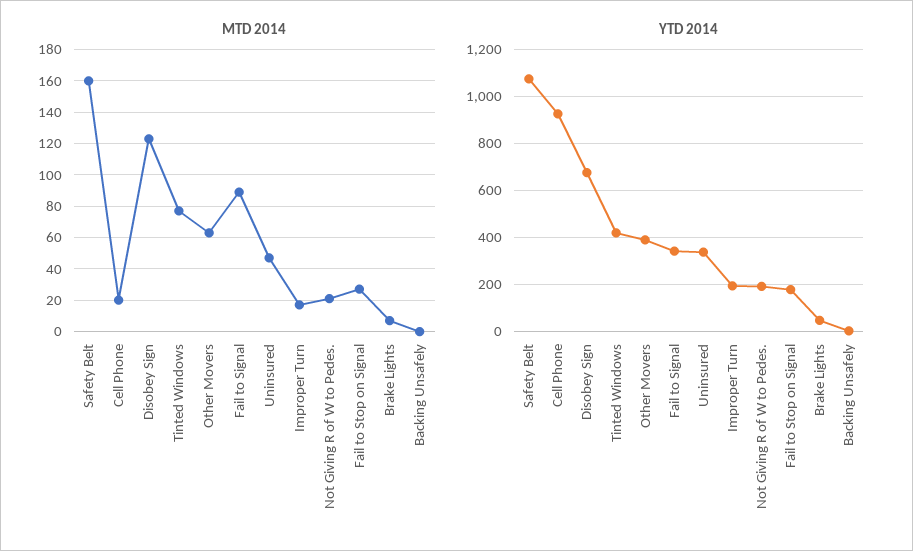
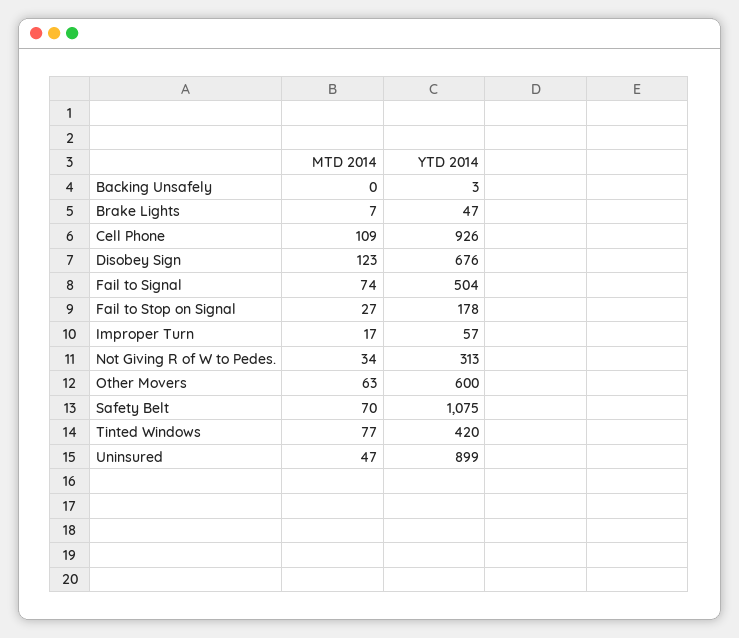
  {
    "MTD 2014": {
-     "Safety Belt": 160,
+     "Safety Belt": 70,
-     "Cell Phone": 20,
+     "Cell Phone": 109,
      "Disobey Sign": 123,
      "Tinted Windows": 77,
      "Other Movers": 63,
-     "Fail to Signal": 90,
+     "Fail to Signal": 74,
      "Uninsured": 47,
      "Improper Turn": 17,
-     "Not Giving R of W to Pedes.": 20,
+     "Not Giving R of W to Pedes.": 34,
      "Fail to Stop on Signal": 27,
      "Brake Lights": 7,
      "Backing Unsafely": 0
    },
    "YTD 2014": {
      "Safety Belt": 1075,
      "Cell Phone": 926,
      "Disobey Sign": 676,
      "Tinted Windows": 420,
-     "Other Movers": 400,
+     "Other Movers": 600,
-     "Fail to Signal": 350,
+     "Fail to Signal": 504,
-     "Uninsured": 350,
+     "Uninsured": 899,
-     "Improper Turn": 200,
+     "Improper Turn": 57,
-     "Not Giving R of W to Pedes.": 200,
+     "Not Giving R of W to Pedes.": 313,
      "Fail to Stop on Signal": 178,
      "Brake Lights": 47,
      "Backing Unsafely": 3
    }
  }

